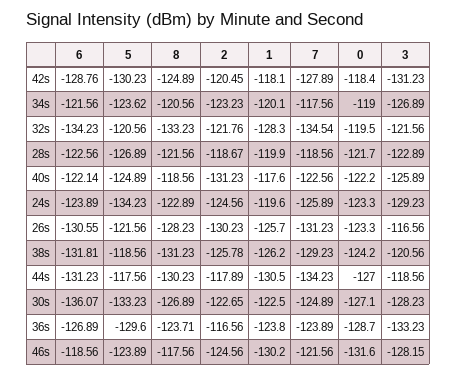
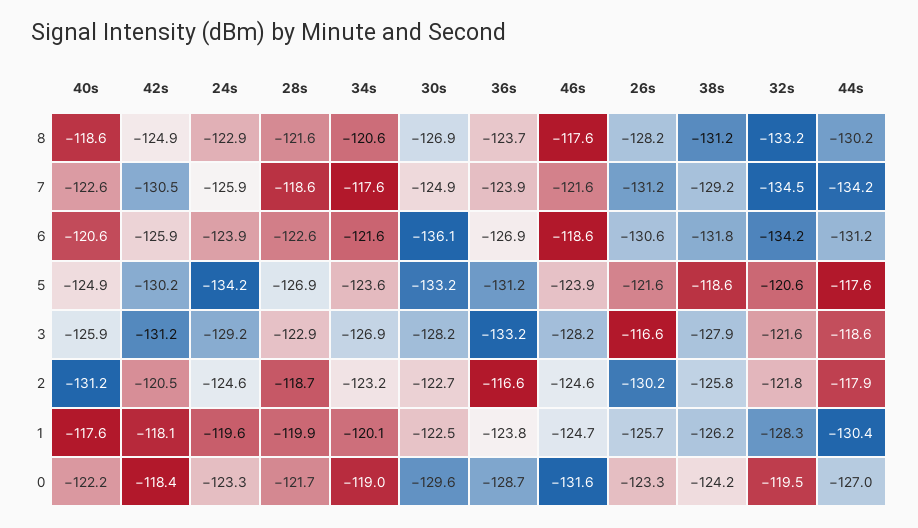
  {
    "6": {
-     "42s": -128.76,
+     "42s": -125.9,
      "34s": -121.56,
      "32s": -134.23,
      "28s": -122.56,
-     "40s": -122.14,
+     "40s": -120.6,
      "24s": -123.89,
      "26s": -130.55,
      "38s": -131.81,
      "44s": -131.23,
      "30s": -136.07,
      "36s": -126.89,
      "46s": -118.56
    },
    "5": {
      "42s": -130.23,
      "34s": -123.62,
      "32s": -120.56,
      "28s": -126.89,
      "40s": -124.89,
      "24s": -134.23,
      "26s": -121.56,
      "38s": -118.56,
      "44s": -117.56,
      "30s": -133.23,
-     "36s": -129.6,
+     "36s": -131.2,
      "46s": -123.89
    },
    "8": {
      "42s": -124.89,
      "34s": -120.56,
      "32s": -133.23,
      "28s": -121.56,
      "40s": -118.56,
      "24s": -122.89,
      "26s": -128.23,
      "38s": -131.23,
      "44s": -130.23,
      "30s": -126.89,
      "36s": -123.71,
      "46s": -117.56
    },
    "2": {
      "42s": -120.45,
      "34s": -123.23,
      "32s": -121.76,
      "28s": -118.67,
      "40s": -131.23,
      "24s": -124.56,
      "26s": -130.23,
      "38s": -125.78,
      "44s": -117.89,
      "30s": -122.65,
      "36s": -116.56,
      "46s": -124.56
    },
    "1": {
      "42s": -118.1,
      "34s": -120.1,
      "32s": -128.3,
      "28s": -119.9,
      "40s": -117.6,
      "24s": -119.6,
      "26s": -125.7,
      "38s": -126.2,
-     "44s": -130.5,
+     "44s": -130.4,
      "30s": -122.5,
      "36s": -123.8,
-     "46s": -130.2
+     "46s": -124.7
    },
    "7": {
-     "42s": -127.89,
+     "42s": -130.5,
      "34s": -117.56,
      "32s": -134.54,
      "28s": -118.56,
      "40s": -122.56,
      "24s": -125.89,
      "26s": -131.23,
      "38s": -129.23,
      "44s": -134.23,
      "30s": -124.89,
      "36s": -123.89,
      "46s": -121.56
    },
    "0": {
      "42s": -118.4,
      "34s": -119,
      "32s": -119.5,
      "28s": -121.7,
      "40s": -122.2,
      "24s": -123.3,
      "26s": -123.3,
      "38s": -124.2,
      "44s": -127,
-     "30s": -127.1,
+     "30s": -129.6,
      "36s": -128.7,
      "46s": -131.6
    },
    "3": {
      "42s": -131.23,
      "34s": -126.89,
      "32s": -121.56,
      "28s": -122.89,
      "40s": -125.89,
      "24s": -129.23,
      "26s": -116.56,
-     "38s": -120.56,
+     "38s": -127.9,
      "44s": -118.56,
      "30s": -128.23,
      "36s": -133.23,
      "46s": -128.15
    }
  }

